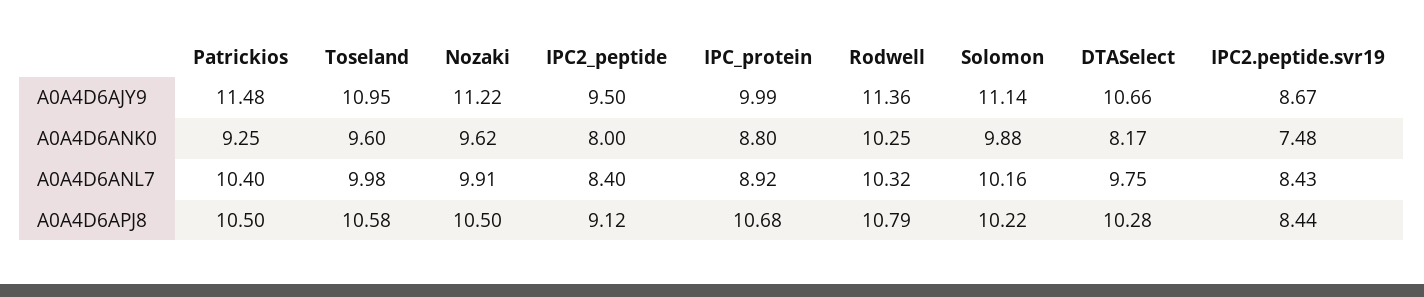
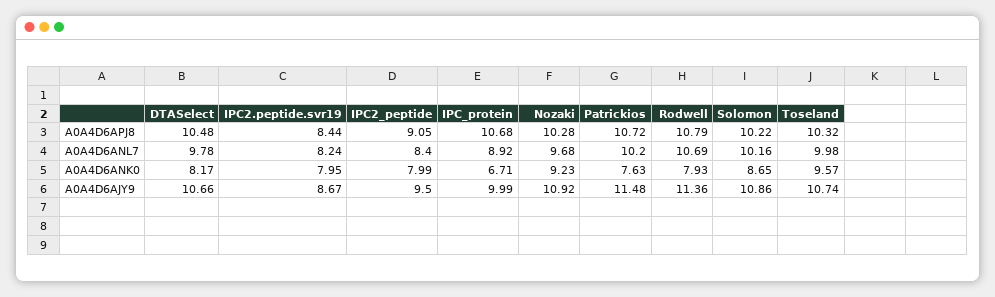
  {
    "Patrickios": {
      "A0A4D6AJY9": 11.48,
-     "A0A4D6ANK0": 9.25,
+     "A0A4D6ANK0": 7.63,
-     "A0A4D6ANL7": 10.4,
+     "A0A4D6ANL7": 10.2,
-     "A0A4D6APJ8": 10.5
+     "A0A4D6APJ8": 10.72
    },
    "Toseland": {
-     "A0A4D6AJY9": 10.95,
+     "A0A4D6AJY9": 10.74,
-     "A0A4D6ANK0": 9.6,
+     "A0A4D6ANK0": 9.57,
      "A0A4D6ANL7": 9.98,
-     "A0A4D6APJ8": 10.58
+     "A0A4D6APJ8": 10.32
    },
    "Nozaki": {
-     "A0A4D6AJY9": 11.22,
+     "A0A4D6AJY9": 10.92,
-     "A0A4D6ANK0": 9.62,
+     "A0A4D6ANK0": 9.23,
-     "A0A4D6ANL7": 9.91,
+     "A0A4D6ANL7": 9.68,
-     "A0A4D6APJ8": 10.5
+     "A0A4D6APJ8": 10.28
    },
    "IPC2_peptide": {
      "A0A4D6AJY9": 9.5,
-     "A0A4D6ANK0": 8,
+     "A0A4D6ANK0": 7.99,
      "A0A4D6ANL7": 8.4,
-     "A0A4D6APJ8": 9.12
+     "A0A4D6APJ8": 9.05
    },
    "IPC_protein": {
      "A0A4D6AJY9": 9.99,
-     "A0A4D6ANK0": 8.8,
+     "A0A4D6ANK0": 6.71,
      "A0A4D6ANL7": 8.92,
      "A0A4D6APJ8": 10.68
    },
    "Rodwell": {
      "A0A4D6AJY9": 11.36,
-     "A0A4D6ANK0": 10.25,
+     "A0A4D6ANK0": 7.93,
-     "A0A4D6ANL7": 10.32,
+     "A0A4D6ANL7": 10.69,
      "A0A4D6APJ8": 10.79
    },
    "Solomon": {
-     "A0A4D6AJY9": 11.14,
+     "A0A4D6AJY9": 10.86,
-     "A0A4D6ANK0": 9.88,
+     "A0A4D6ANK0": 8.65,
      "A0A4D6ANL7": 10.16,
      "A0A4D6APJ8": 10.22
    },
    "DTASelect": {
      "A0A4D6AJY9": 10.66,
      "A0A4D6ANK0": 8.17,
-     "A0A4D6ANL7": 9.75,
+     "A0A4D6ANL7": 9.78,
-     "A0A4D6APJ8": 10.28
+     "A0A4D6APJ8": 10.48
    },
    "IPC2.peptide.svr19": {
      "A0A4D6AJY9": 8.67,
-     "A0A4D6ANK0": 7.48,
+     "A0A4D6ANK0": 7.95,
-     "A0A4D6ANL7": 8.43,
+     "A0A4D6ANL7": 8.24,
      "A0A4D6APJ8": 8.44
    }
  }

